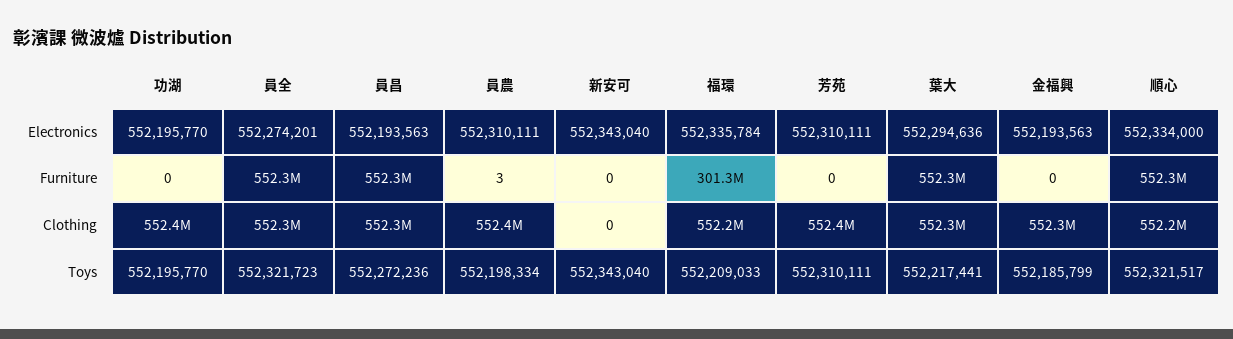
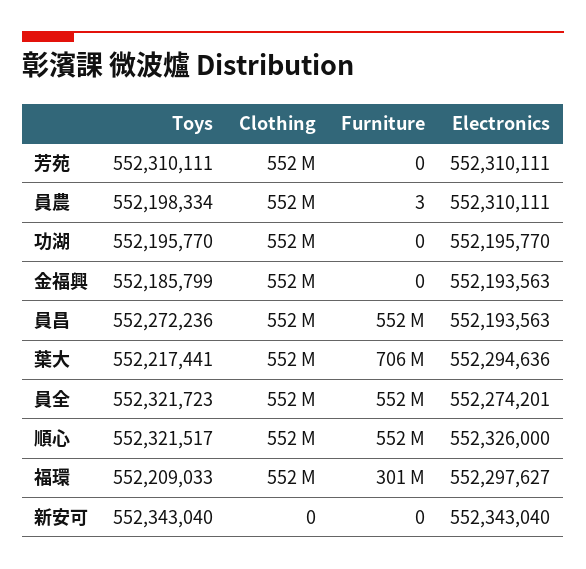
  {
    "功湖": {
      "Electronics": 552195770,
      "Furniture": 0,
      "Clothing": 552400000,
      "Toys": 552195770
    },
    "員全": {
      "Electronics": 552274201,
      "Furniture": 552300000,
      "Clothing": 552300000,
      "Toys": 552321723
    },
    "員昌": {
      "Electronics": 552193563,
      "Furniture": 552300000,
      "Clothing": 552300000,
      "Toys": 552272236
    },
    "員農": {
      "Electronics": 552310111,
      "Furniture": 3,
      "Clothing": 552400000,
      "Toys": 552198334
    },
    "新安可": {
      "Electronics": 552343040,
      "Furniture": 0,
      "Clothing": 0,
      "Toys": 552343040
    },
    "福環": {
-     "Electronics": 552335784,
+     "Electronics": 552297627,
      "Furniture": 301300000,
      "Clothing": 552200000,
      "Toys": 552209033
    },
    "芳苑": {
      "Electronics": 552310111,
      "Furniture": 0,
      "Clothing": 552400000,
      "Toys": 552310111
    },
    "葉大": {
      "Electronics": 552294636,
-     "Furniture": 552300000,
+     "Furniture": 706000000,
      "Clothing": 552300000,
      "Toys": 552217441
    },
    "金福興": {
      "Electronics": 552193563,
      "Furniture": 0,
      "Clothing": 552300000,
      "Toys": 552185799
    },
    "順心": {
-     "Electronics": 552334000,
+     "Electronics": 552326000,
      "Furniture": 552300000,
      "Clothing": 552200000,
      "Toys": 552321517
    }
  }

